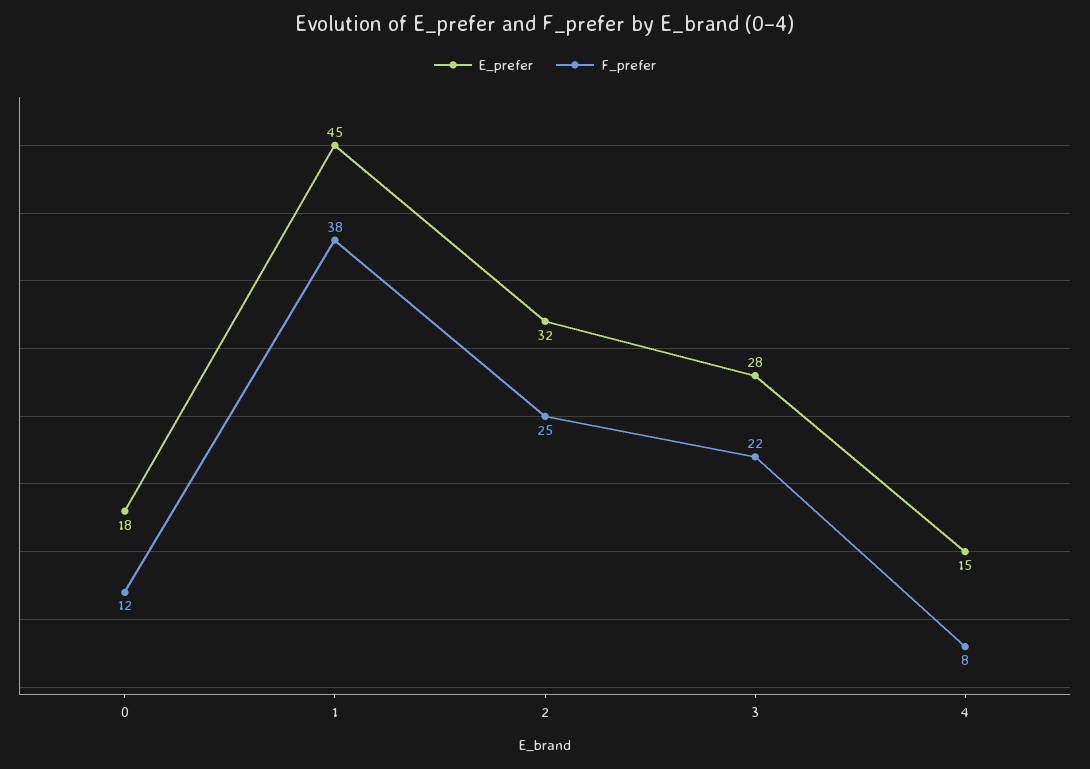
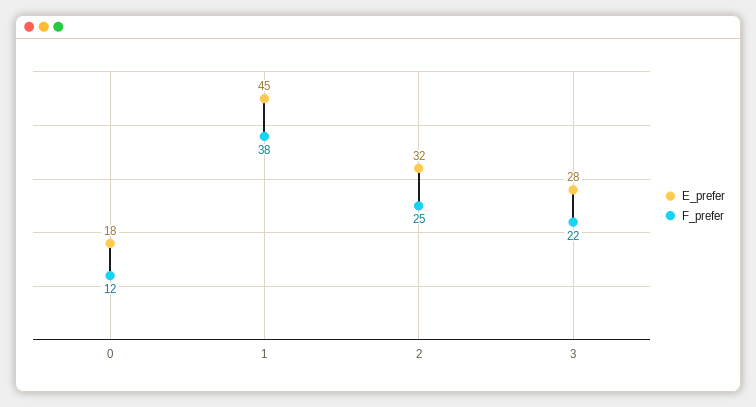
  {
    "E_prefer": {
      "0": 18,
      "1": 45,
      "2": 32,
-     "3": 28,
+     "3": 28
-     "4": 15
    },
    "F_prefer": {
      "0": 12,
      "1": 38,
      "2": 25,
-     "3": 22,
+     "3": 22
-     "4": 8
    }
  }

